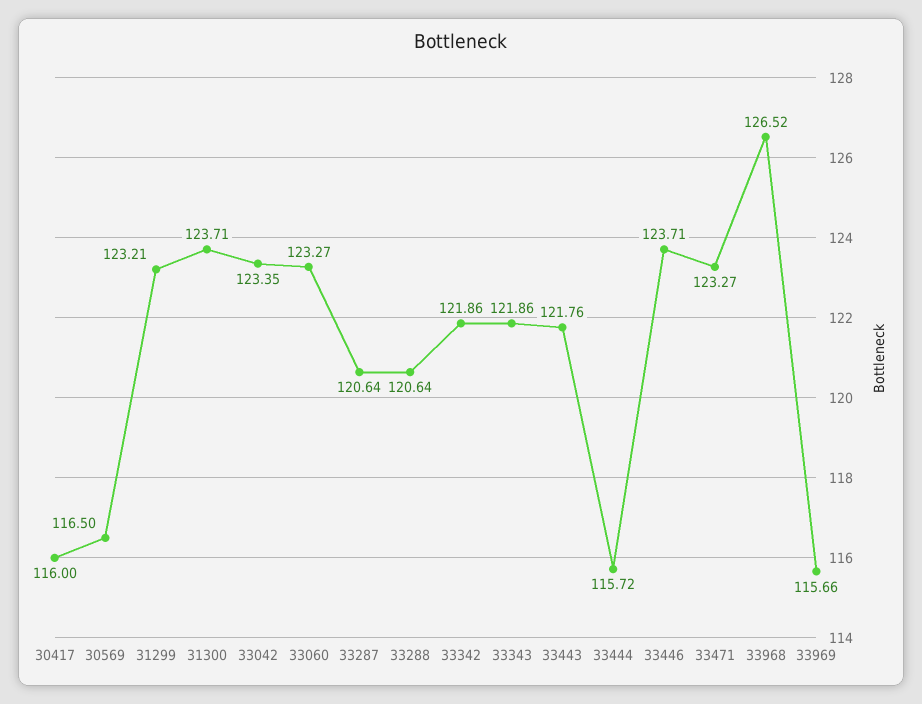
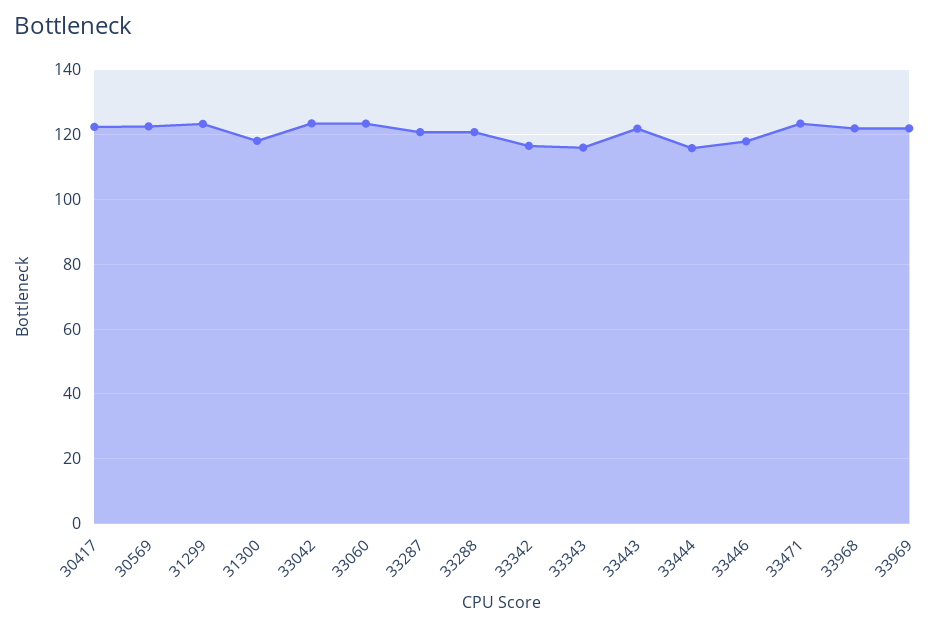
  {
-   "30417": 116,
+   "30417": 122,
-   "30569": 116.5,
+   "30569": 122,
    "31299": 123.21,
-   "31300": 123.71,
+   "31300": 118,
    "33042": 123.35,
    "33060": 123.27,
    "33287": 120.64,
    "33288": 120.64,
-   "33342": 121.86,
+   "33342": 116,
-   "33343": 121.86,
+   "33343": 116,
    "33443": 121.76,
    "33444": 115.72,
-   "33446": 123.71,
+   "33446": 118,
    "33471": 123.27,
-   "33968": 126.52,
+   "33968": 122,
-   "33969": 115.66
+   "33969": 122
  }

